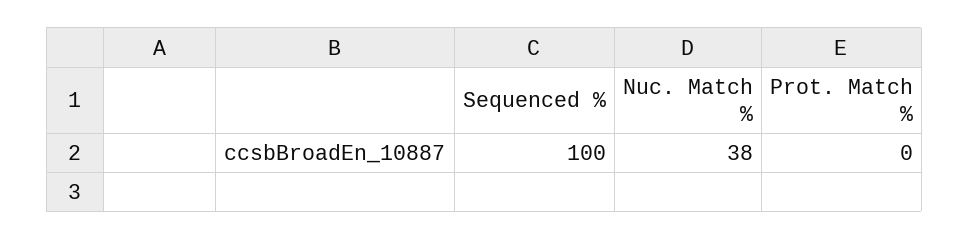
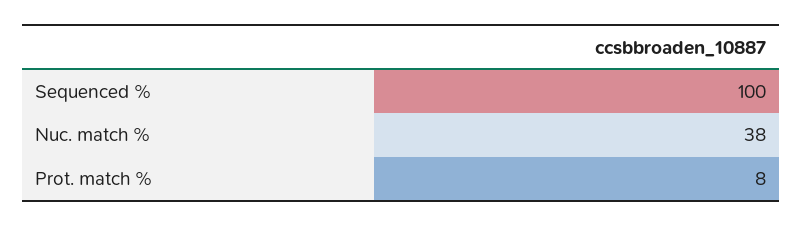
  {
    "Sequenced %": 100,
    "Nuc. Match %": 38,
-   "Prot. Match %": 0
+   "Prot. Match %": 8
  }

